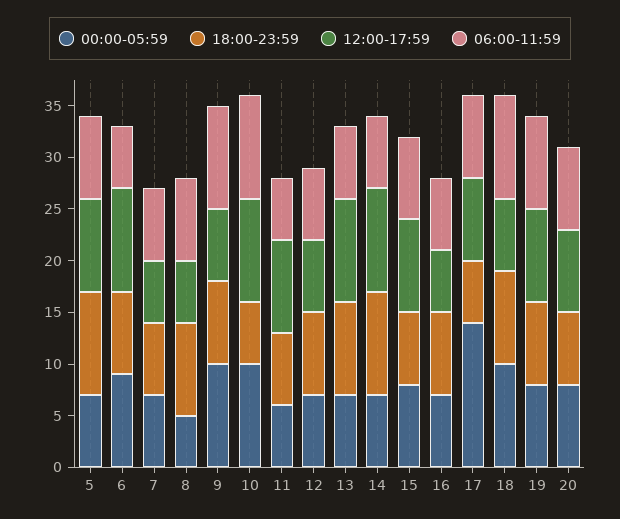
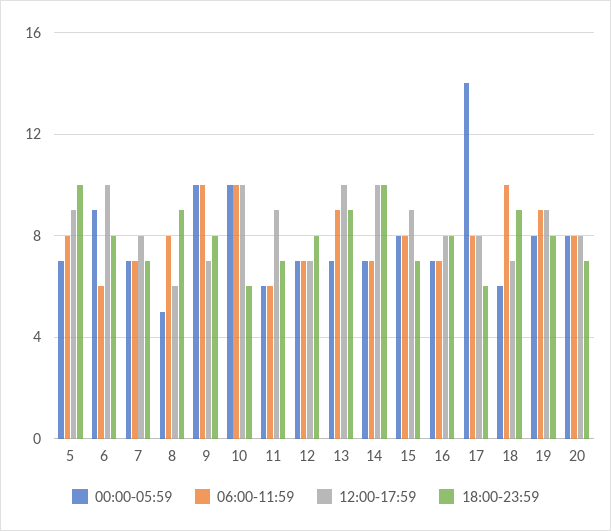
  {
    "00:00-05:59": {
      "5": 7,
      "6": 9,
      "7": 7,
      "8": 5,
      "9": 10,
      "10": 10,
      "11": 6,
      "12": 7,
      "13": 7,
      "14": 7,
      "15": 8,
      "16": 7,
      "17": 14,
-     "18": 10,
+     "18": 6,
      "19": 8,
      "20": 8
    },
    "18:00-23:59": {
      "5": 10,
      "6": 8,
      "7": 7,
      "8": 9,
      "9": 8,
      "10": 6,
      "11": 7,
      "12": 8,
      "13": 9,
      "14": 10,
      "15": 7,
      "16": 8,
      "17": 6,
      "18": 9,
      "19": 8,
      "20": 7
    },
    "12:00-17:59": {
      "5": 9,
      "6": 10,
-     "7": 6,
+     "7": 8,
      "8": 6,
      "9": 7,
      "10": 10,
      "11": 9,
      "12": 7,
      "13": 10,
      "14": 10,
      "15": 9,
-     "16": 6,
+     "16": 8,
      "17": 8,
      "18": 7,
      "19": 9,
      "20": 8
    },
    "06:00-11:59": {
      "5": 8,
      "6": 6,
      "7": 7,
      "8": 8,
      "9": 10,
      "10": 10,
      "11": 6,
      "12": 7,
-     "13": 7,
+     "13": 9,
      "14": 7,
      "15": 8,
      "16": 7,
      "17": 8,
      "18": 10,
      "19": 9,
      "20": 8
    }
  }

